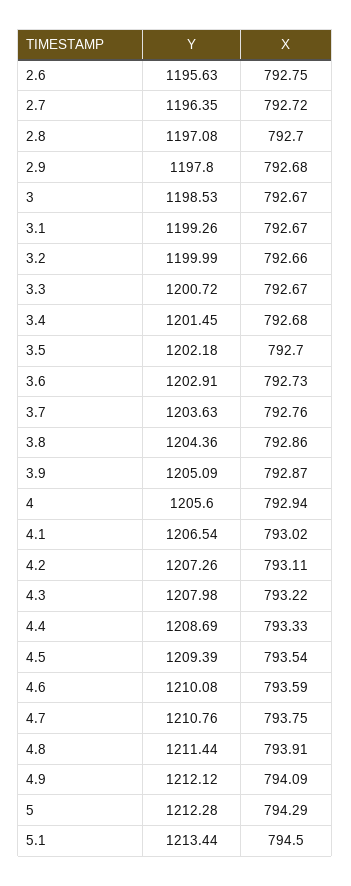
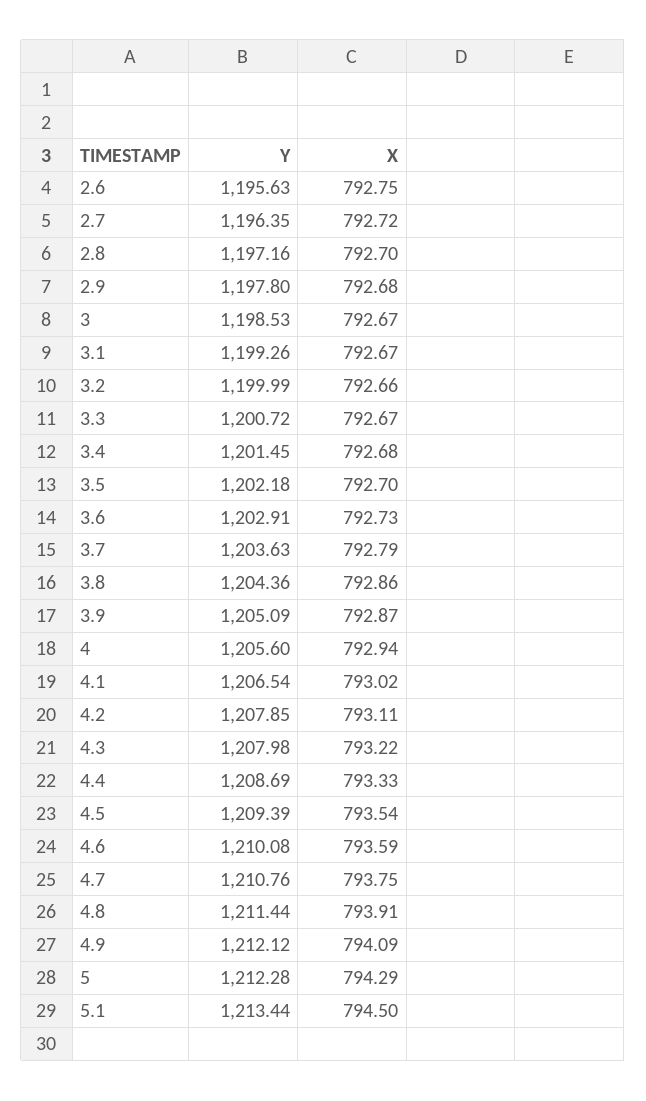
  {
    "Y": {
      "2.6": 1195.63,
      "2.7": 1196.35,
-     "2.8": 1197.08,
+     "2.8": 1197.16,
      "2.9": 1197.8,
      "3": 1198.53,
      "3.1": 1199.26,
      "3.2": 1199.99,
      "3.3": 1200.72,
      "3.4": 1201.45,
      "3.5": 1202.18,
      "3.6": 1202.91,
      "3.7": 1203.63,
      "3.8": 1204.36,
      "3.9": 1205.09,
      "4": 1205.6,
      "4.1": 1206.54,
-     "4.2": 1207.26,
+     "4.2": 1207.85,
      "4.3": 1207.98,
      "4.4": 1208.69,
      "4.5": 1209.39,
      "4.6": 1210.08,
      "4.7": 1210.76,
      "4.8": 1211.44,
      "4.9": 1212.12,
      "5": 1212.28,
      "5.1": 1213.44
    },
    "X": {
      "2.6": 792.75,
      "2.7": 792.72,
      "2.8": 792.7,
      "2.9": 792.68,
      "3": 792.67,
      "3.1": 792.67,
      "3.2": 792.66,
      "3.3": 792.67,
      "3.4": 792.68,
      "3.5": 792.7,
      "3.6": 792.73,
-     "3.7": 792.76,
+     "3.7": 792.79,
      "3.8": 792.86,
      "3.9": 792.87,
      "4": 792.94,
      "4.1": 793.02,
      "4.2": 793.11,
      "4.3": 793.22,
      "4.4": 793.33,
      "4.5": 793.54,
      "4.6": 793.59,
      "4.7": 793.75,
      "4.8": 793.91,
      "4.9": 794.09,
      "5": 794.29,
      "5.1": 794.5
    }
  }

